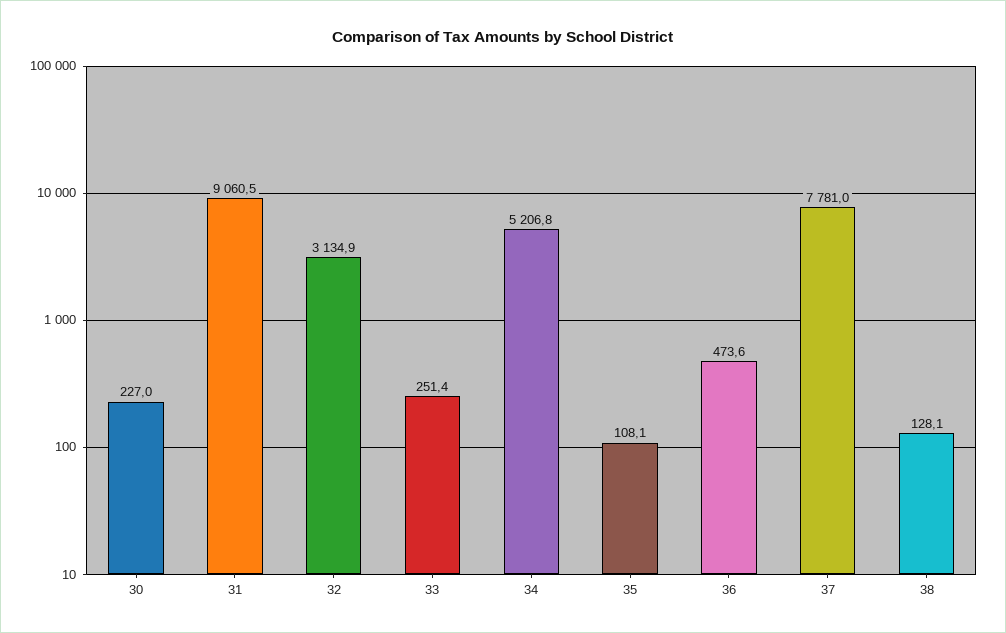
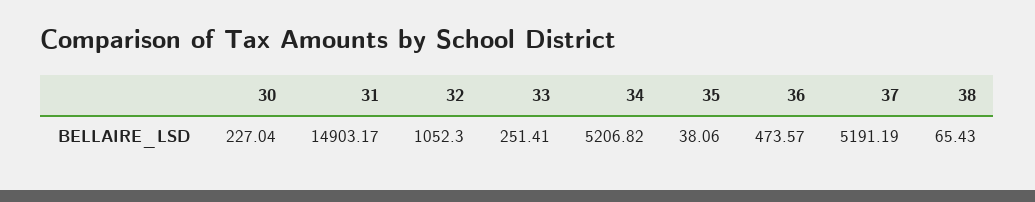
  {
    "30": 227.04,
-   "31": 9060.5,
+   "31": 14903.17,
-   "32": 3134.9,
+   "32": 1052.3,
    "33": 251.41,
    "34": 5206.82,
-   "35": 108.1,
+   "35": 38.06,
    "36": 473.57,
-   "37": 7781,
+   "37": 5191.19,
-   "38": 128.1
+   "38": 65.43
  }

